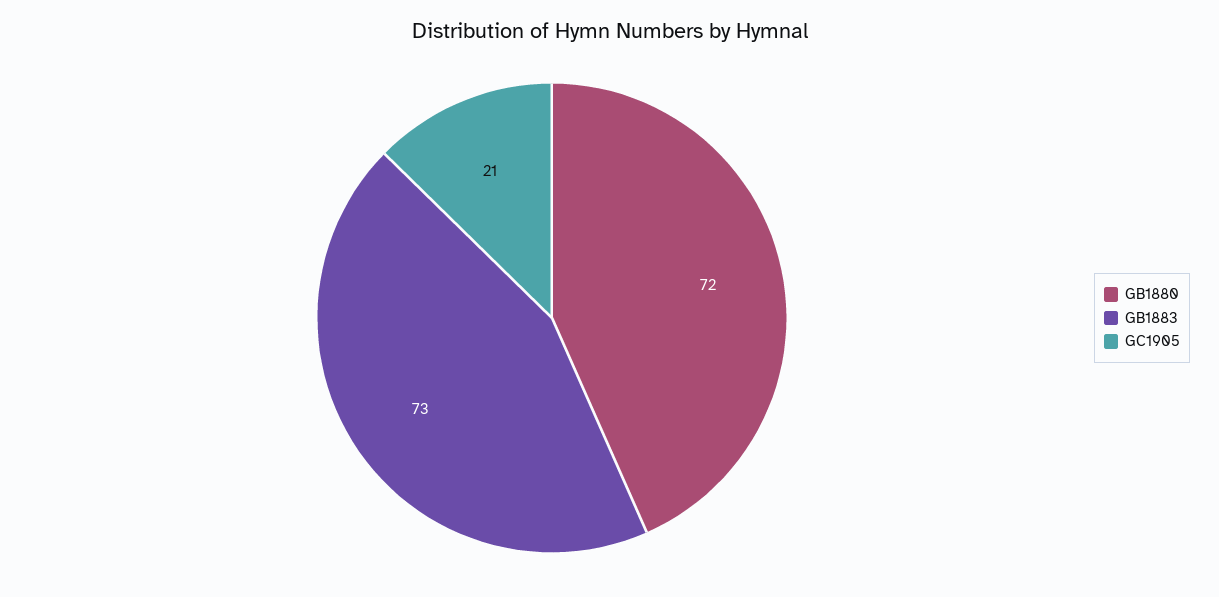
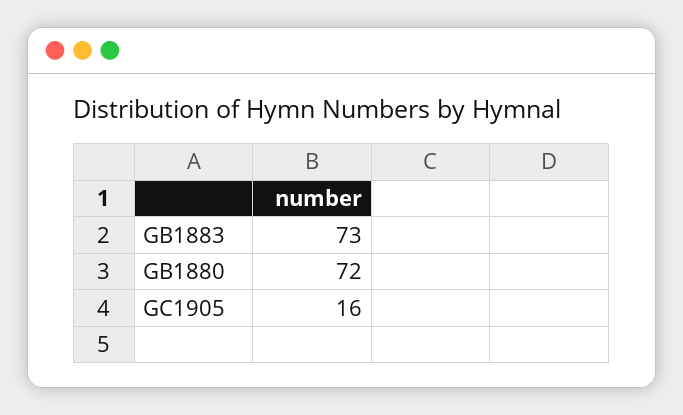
  {
    "GB1880": 72,
    "GB1883": 73,
-   "GC1905": 21
+   "GC1905": 16
  }

